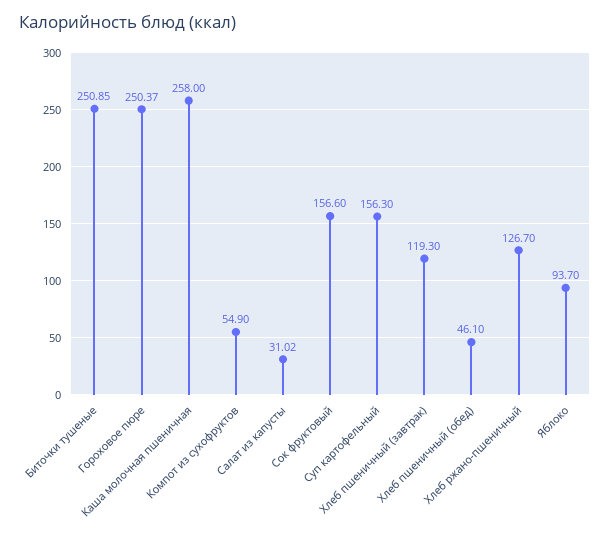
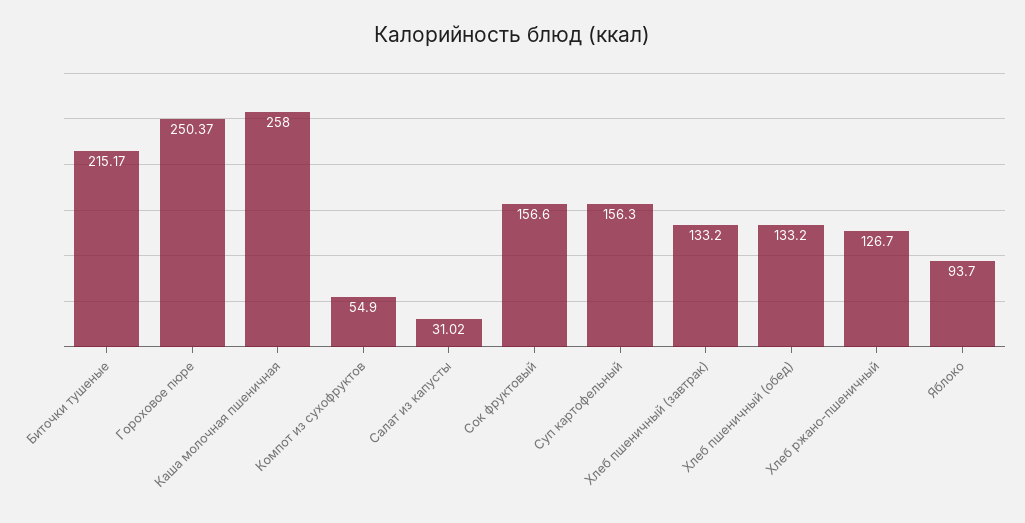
  {
-   "Биточки тушеные": 250.85,
+   "Биточки тушеные": 215.17,
    "Гороховое пюре": 250.37,
    "Каша молочная пшеничная": 258,
    "Компот из сухофруктов": 54.9,
    "Салат из капусты": 31.02,
    "Сок фруктовый": 156.6,
    "Суп картофельный": 156.3,
-   "Хлеб пшеничный (завтрак)": 119.3,
+   "Хлеб пшеничный (завтрак)": 133.2,
-   "Хлеб пшеничный (обед)": 46.1,
+   "Хлеб пшеничный (обед)": 133.2,
    "Хлеб ржано-пшеничный": 126.7,
    "Яблоко": 93.7
  }

